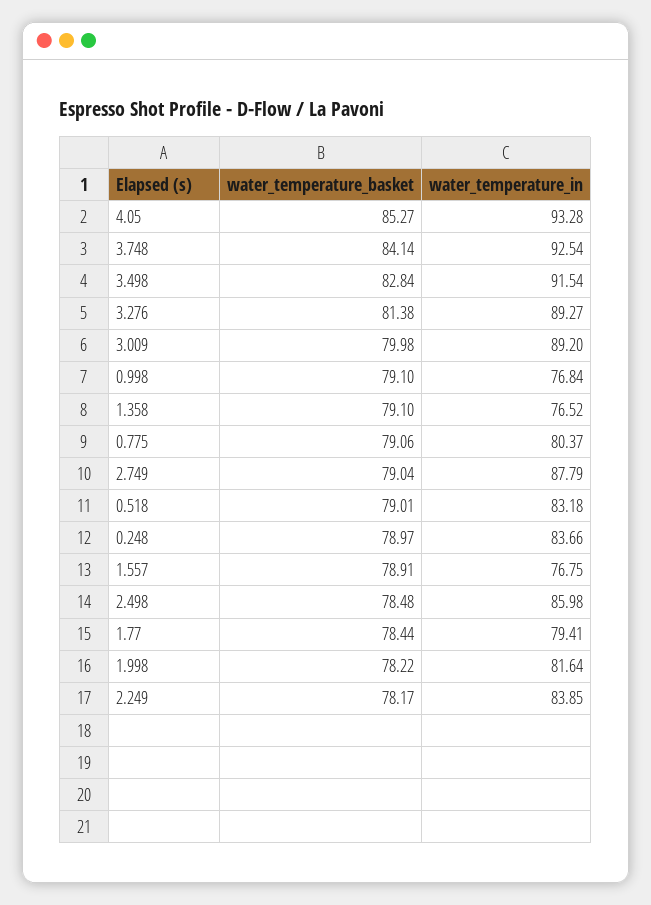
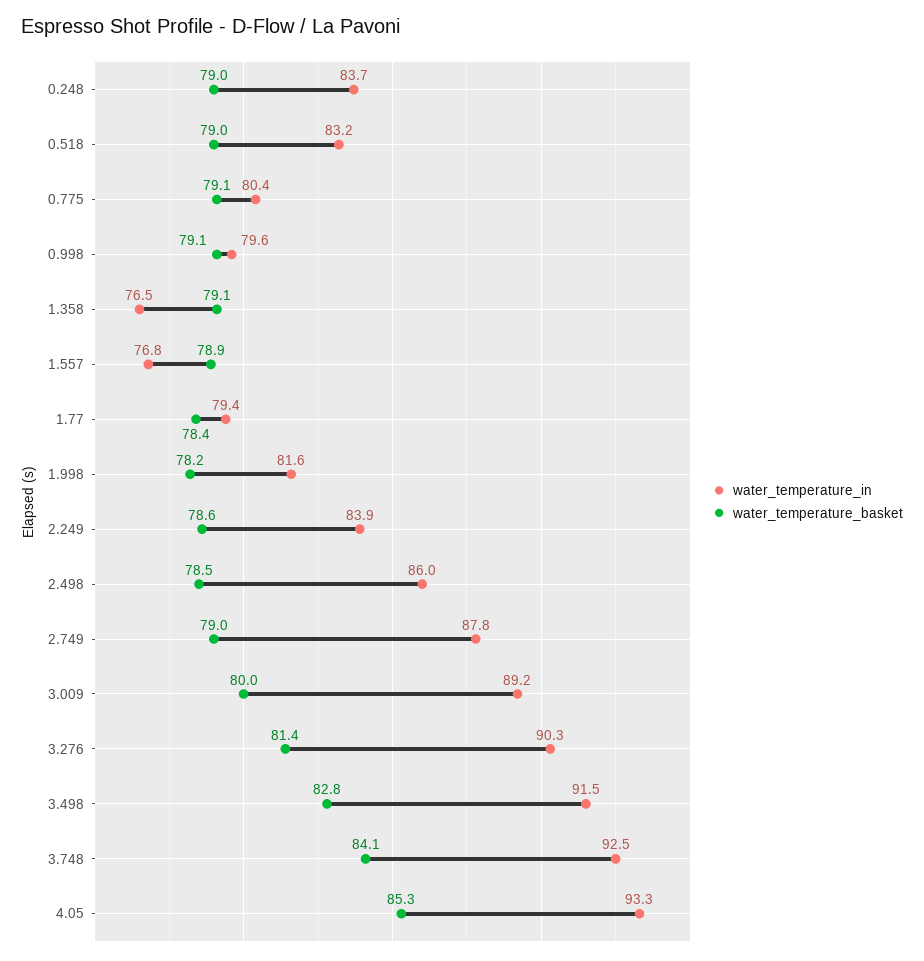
  {
    "water_temperature_basket": {
      "4.05": 85.27,
      "3.748": 84.14,
      "3.498": 82.84,
      "3.276": 81.38,
      "3.009": 79.98,
      "0.998": 79.1,
      "1.358": 79.1,
      "0.775": 79.06,
      "2.749": 79.04,
      "0.518": 79.01,
      "0.248": 78.97,
      "1.557": 78.91,
      "2.498": 78.48,
      "1.77": 78.44,
      "1.998": 78.22,
-     "2.249": 78.17
+     "2.249": 78.6
    },
    "water_temperature_in": {
      "4.05": 93.28,
      "3.748": 92.54,
      "3.498": 91.54,
-     "3.276": 89.27,
+     "3.276": 90.3,
      "3.009": 89.2,
-     "0.998": 76.84,
+     "0.998": 79.6,
      "1.358": 76.52,
      "0.775": 80.37,
      "2.749": 87.79,
      "0.518": 83.18,
      "0.248": 83.66,
      "1.557": 76.75,
      "2.498": 85.98,
      "1.77": 79.41,
      "1.998": 81.64,
      "2.249": 83.85
    }
  }

